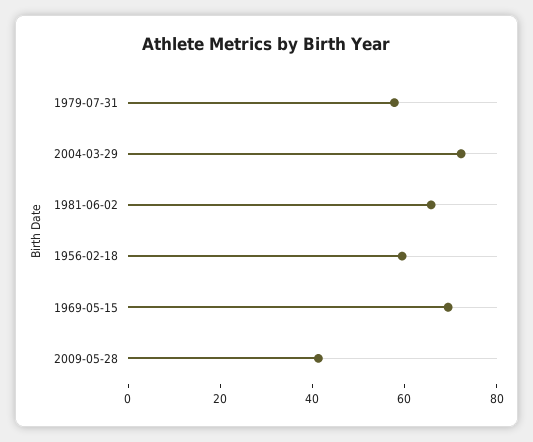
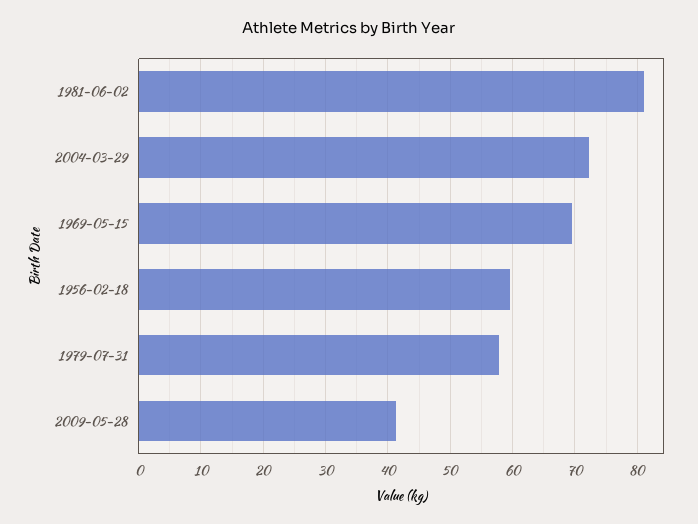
  {
    "1979-07-31": 58,
    "2004-03-29": 72,
-   "1981-06-02": 65,
+   "1981-06-02": 81,
    "1956-02-18": 60,
    "1969-05-15": 70,
    "2009-05-28": 41
  }

